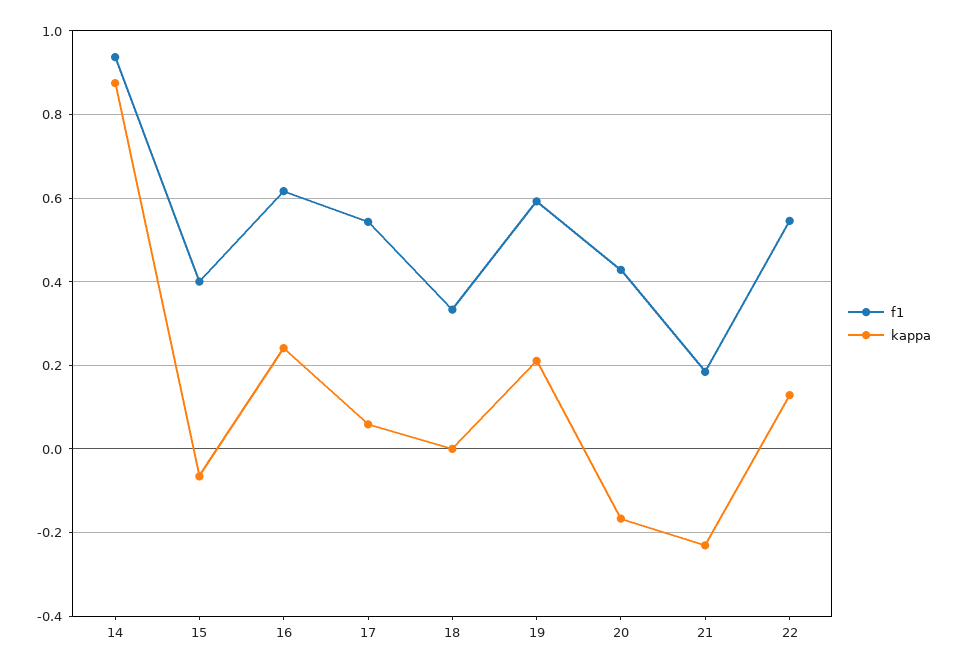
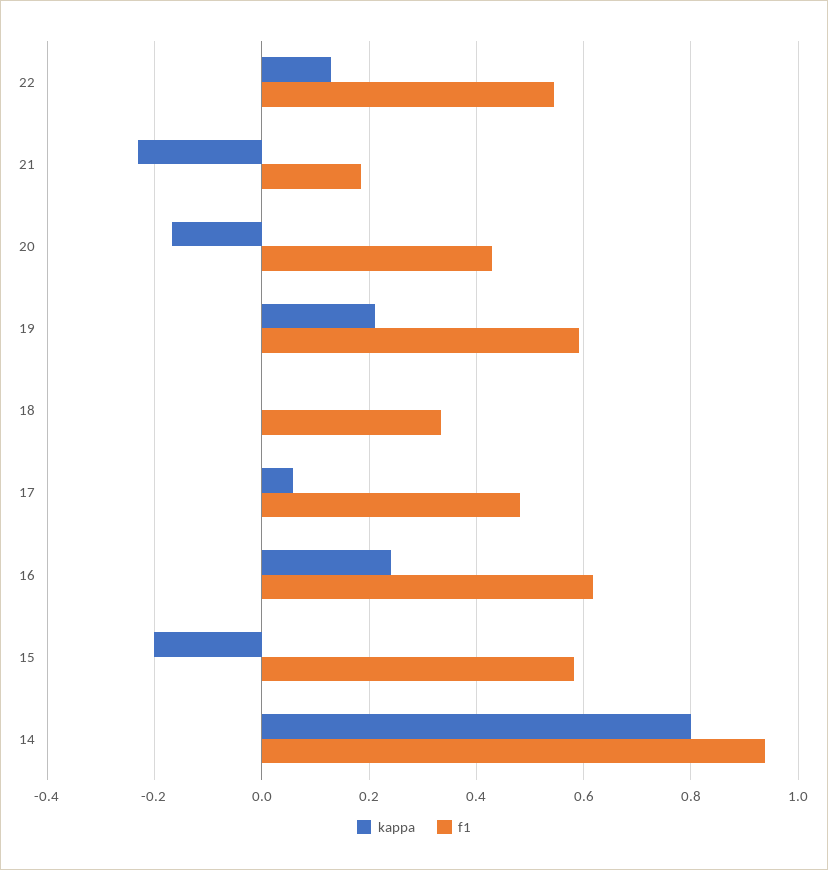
  {
    "f1": {
      "14": 0.94,
-     "15": 0.4,
+     "15": 0.58,
      "16": 0.62,
-     "17": 0.54,
+     "17": 0.48,
      "18": 0.34,
      "19": 0.6,
      "20": 0.42,
      "21": 0.18,
      "22": 0.54
    },
    "kappa": {
-     "14": 0.88,
+     "14": 0.8,
-     "15": -0.06,
+     "15": -0.2,
      "16": 0.24,
      "17": 0.06,
      "18": 0,
      "19": 0.22,
      "20": -0.16,
      "21": -0.24,
      "22": 0.12
    }
  }

